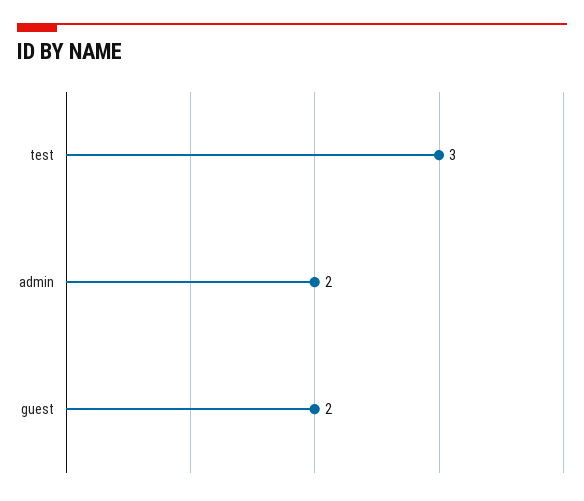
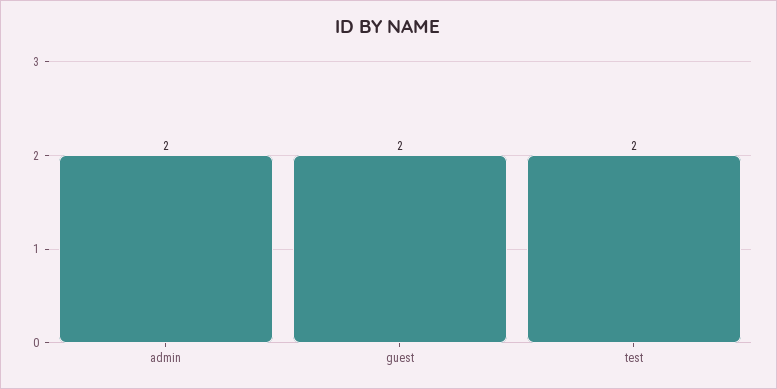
  {
-   "test": 3,
+   "test": 2,
    "admin": 2,
    "guest": 2
  }

